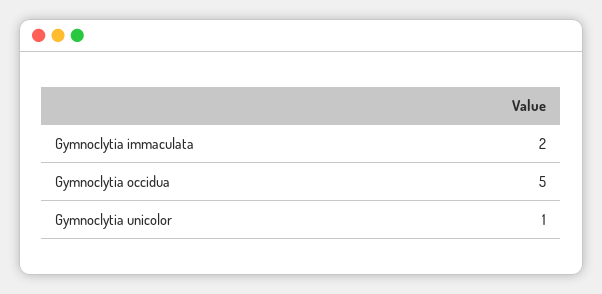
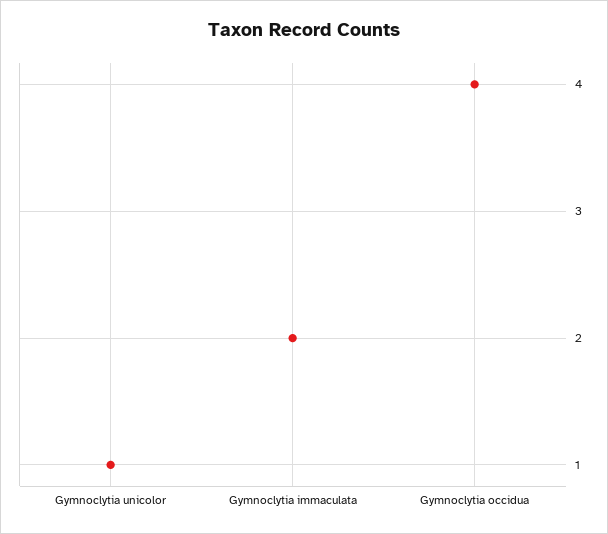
  {
    "Gymnoclytia immaculata": 2,
-   "Gymnoclytia occidua": 5,
+   "Gymnoclytia occidua": 4,
    "Gymnoclytia unicolor": 1
  }

